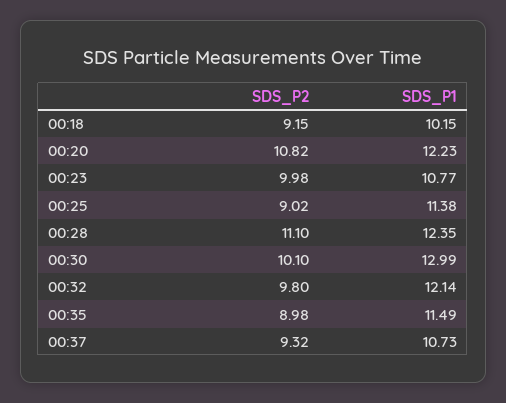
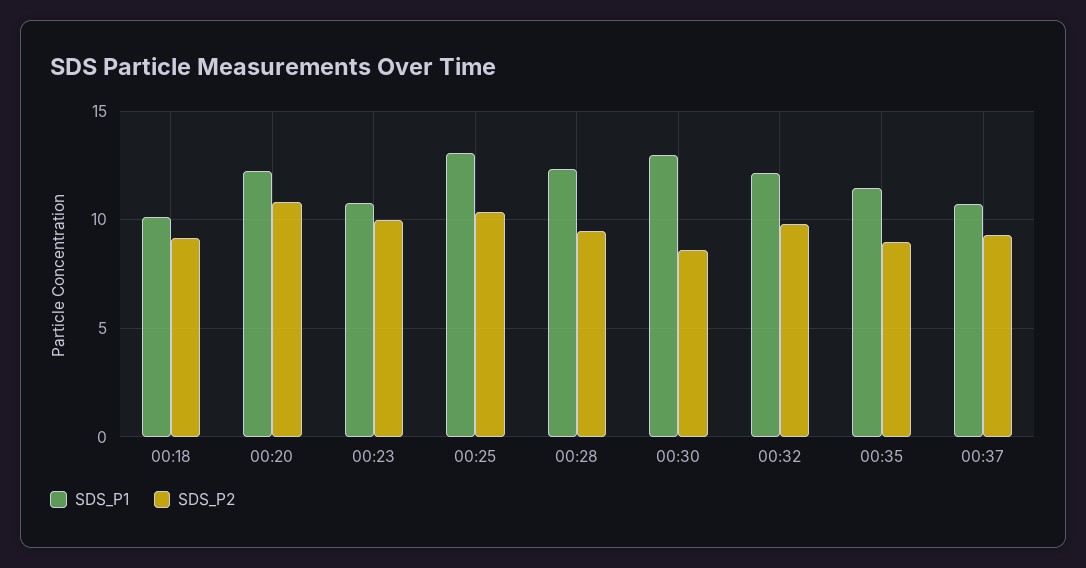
  {
    "SDS_P2": {
      "00:18": 9.15,
      "00:20": 10.82,
      "00:23": 9.98,
-     "00:25": 9.02,
+     "00:25": 10.5,
-     "00:28": 11.1,
+     "00:28": 9.5,
-     "00:30": 10.1,
+     "00:30": 8.5,
      "00:32": 9.8,
      "00:35": 8.98,
      "00:37": 9.32
    },
    "SDS_P1": {
      "00:18": 10.15,
      "00:20": 12.23,
      "00:23": 10.77,
-     "00:25": 11.38,
+     "00:25": 13,
      "00:28": 12.35,
      "00:30": 12.99,
      "00:32": 12.14,
      "00:35": 11.49,
      "00:37": 10.73
    }
  }

